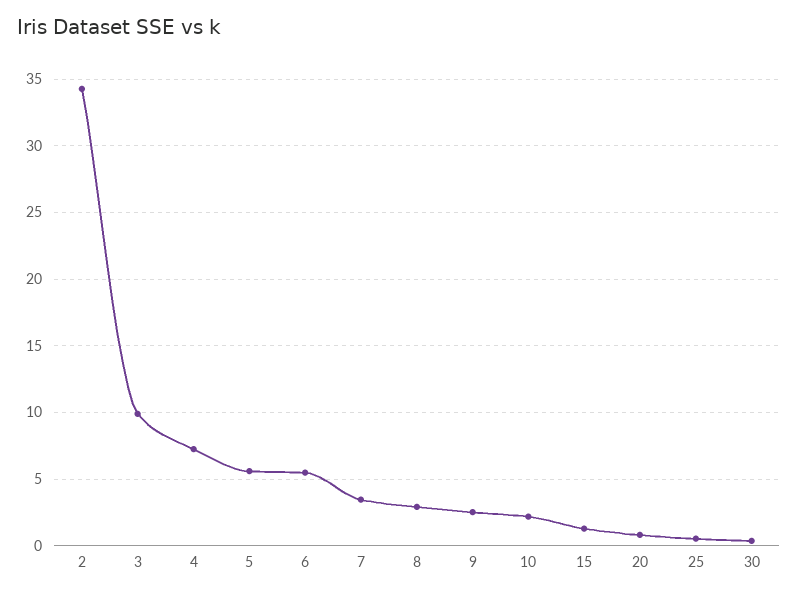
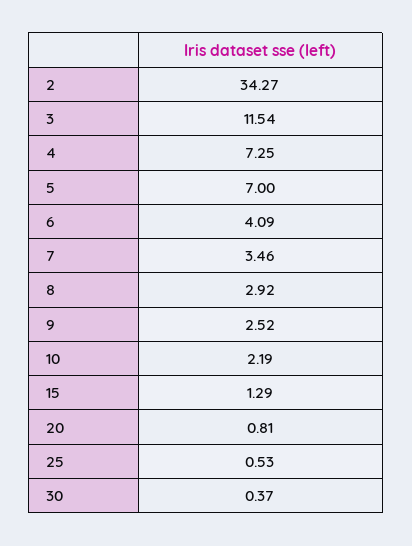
  {
    "2": 34.27,
-   "3": 10,
+   "3": 11.54,
    "4": 7.25,
-   "5": 5.5,
+   "5": 7,
-   "6": 5.5,
+   "6": 4.09,
    "7": 3.46,
    "8": 2.92,
    "9": 2.52,
    "10": 2.19,
    "15": 1.29,
    "20": 0.81,
    "25": 0.53,
    "30": 0.37
  }

